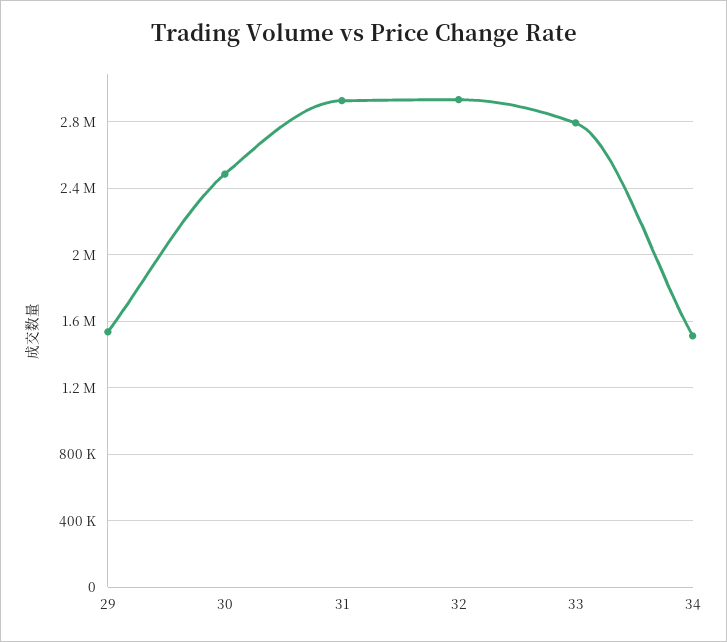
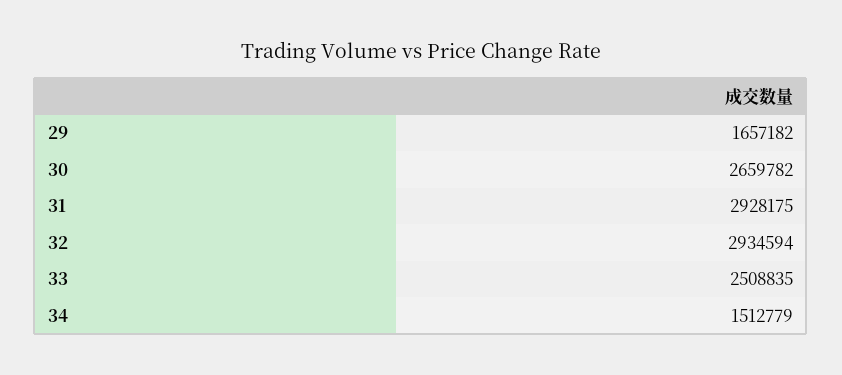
  {
-   "29": 1550000,
+   "29": 1657182,
-   "30": 2500000,
+   "30": 2659782,
    "31": 2928175,
    "32": 2934594,
-   "33": 2800000,
+   "33": 2508835,
    "34": 1512779
  }

